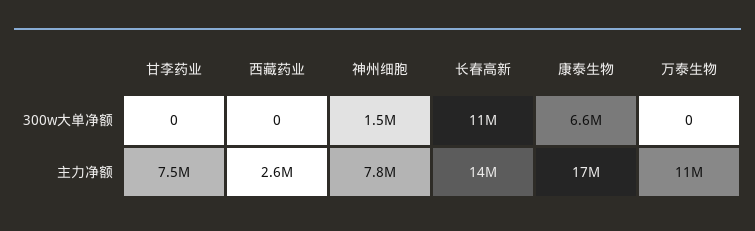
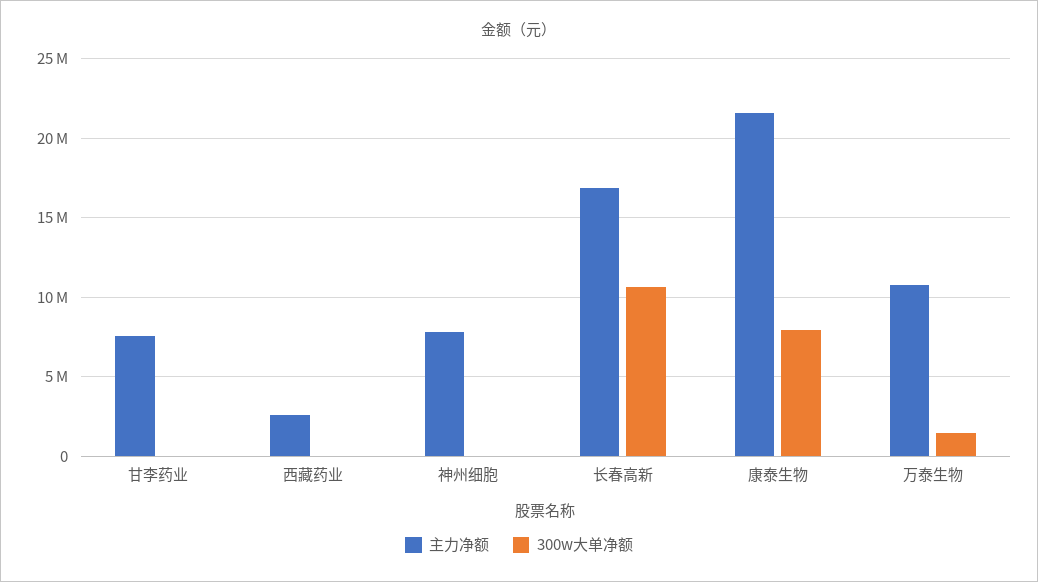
  {
    "300w大单净额": {
      "甘李药业": 0,
      "西藏药业": 0,
-     "神州细胞": 1500000,
+     "神州细胞": 0,
      "长春高新": 11000000,
-     "康泰生物": 6600000,
+     "康泰生物": 8000000,
-     "万泰生物": 0
+     "万泰生物": 1500000
    },
    "主力净额": {
      "甘李药业": 7500000,
      "西藏药业": 2600000,
      "神州细胞": 7800000,
-     "长春高新": 14000000,
+     "长春高新": 17000000,
-     "康泰生物": 17000000,
+     "康泰生物": 21500000,
      "万泰生物": 11000000
    }
  }

